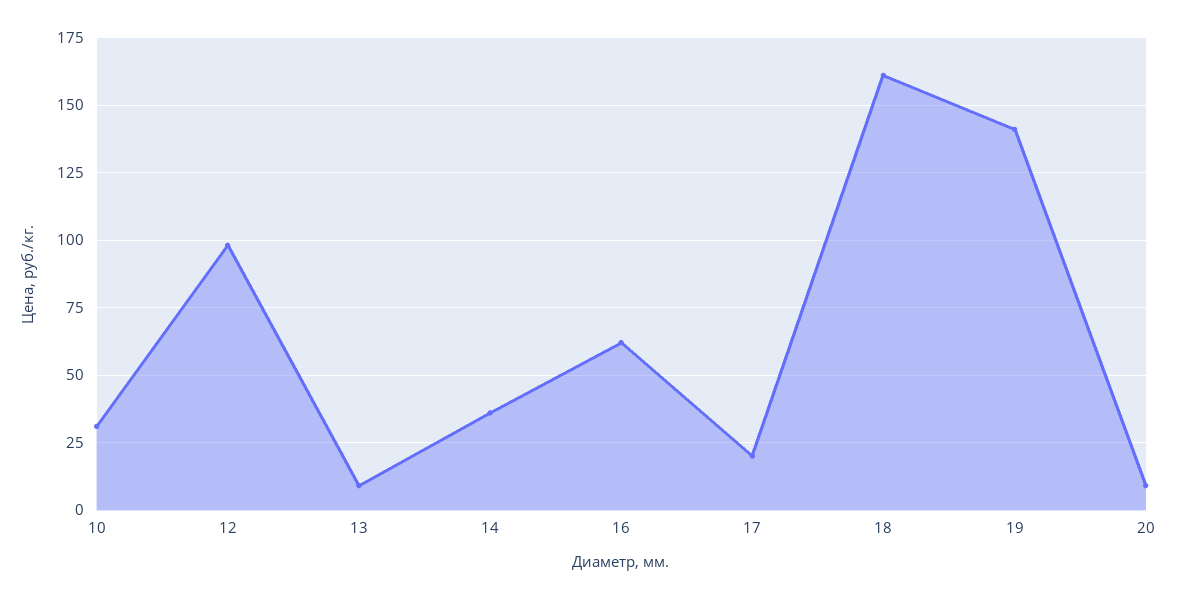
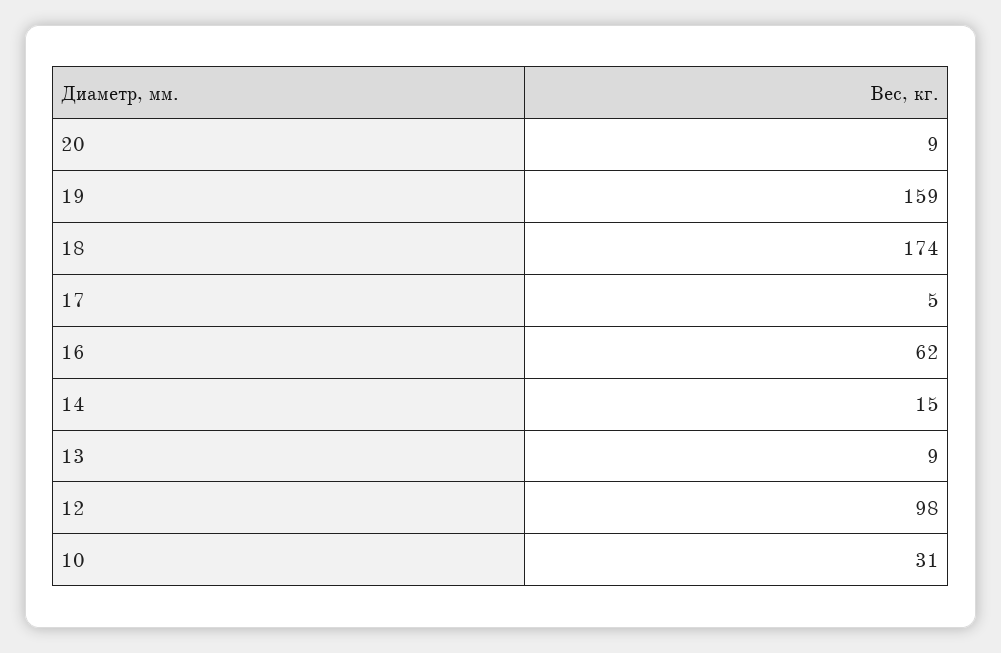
  {
    "10": 31,
    "12": 98,
    "13": 9,
-   "14": 35,
+   "14": 15,
    "16": 62,
-   "17": 20,
+   "17": 5,
-   "18": 160,
+   "18": 174,
-   "19": 140,
+   "19": 159,
    "20": 9
  }

